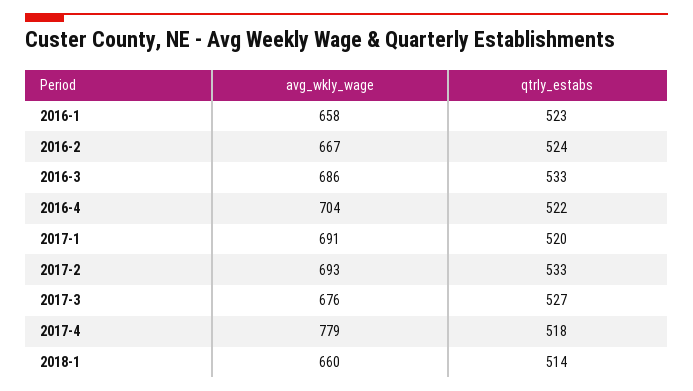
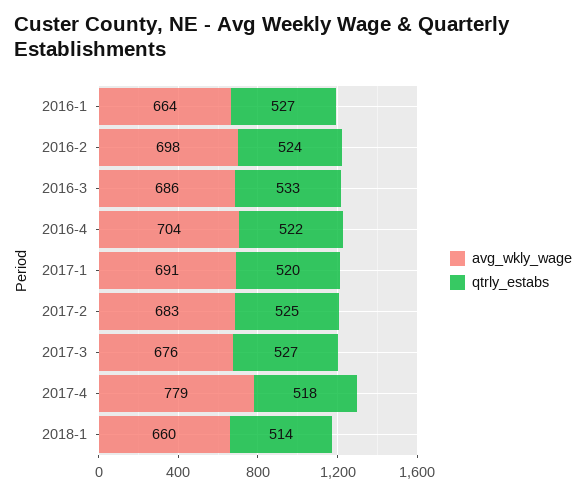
  {
    "avg_wkly_wage": {
-     "2016-1": 658,
+     "2016-1": 664,
-     "2016-2": 667,
+     "2016-2": 698,
      "2016-3": 686,
      "2016-4": 704,
      "2017-1": 691,
-     "2017-2": 693,
+     "2017-2": 683,
      "2017-3": 676,
      "2017-4": 779,
      "2018-1": 660
    },
    "qtrly_estabs": {
-     "2016-1": 523,
+     "2016-1": 527,
      "2016-2": 524,
      "2016-3": 533,
      "2016-4": 522,
      "2017-1": 520,
-     "2017-2": 533,
+     "2017-2": 525,
      "2017-3": 527,
      "2017-4": 518,
      "2018-1": 514
    }
  }

